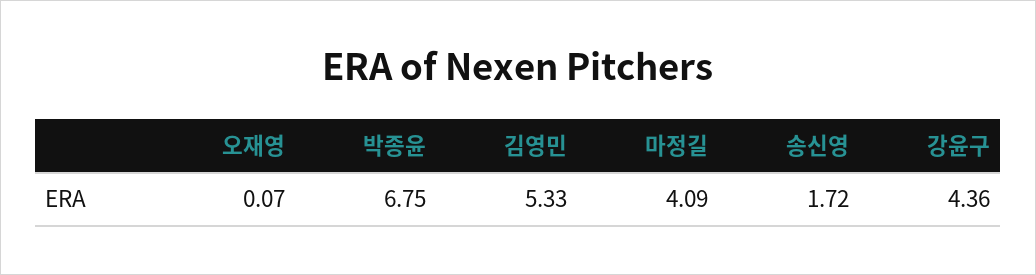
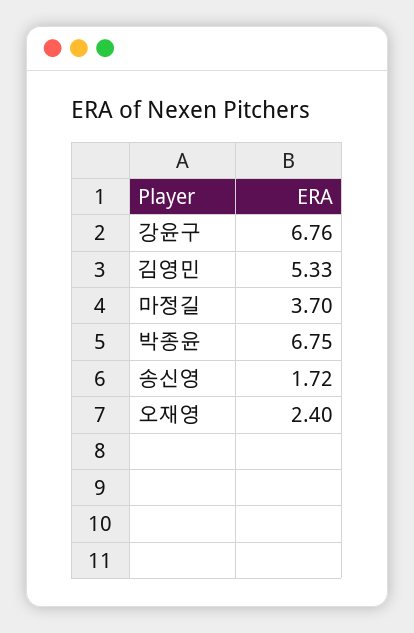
  {
-   "오재영": 0.07,
+   "오재영": 2.4,
    "박종윤": 6.75,
    "김영민": 5.33,
-   "마정길": 4.09,
+   "마정길": 3.7,
    "송신영": 1.72,
-   "강윤구": 4.36
+   "강윤구": 6.76
  }

